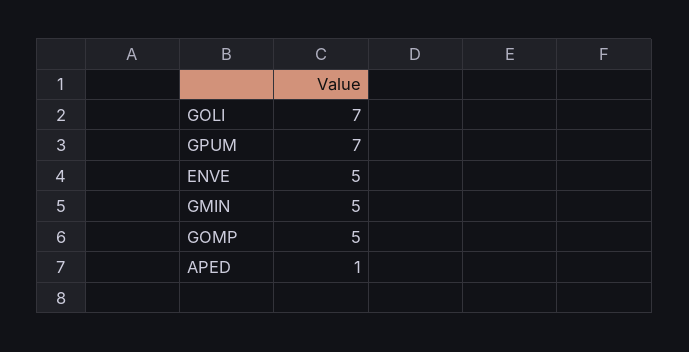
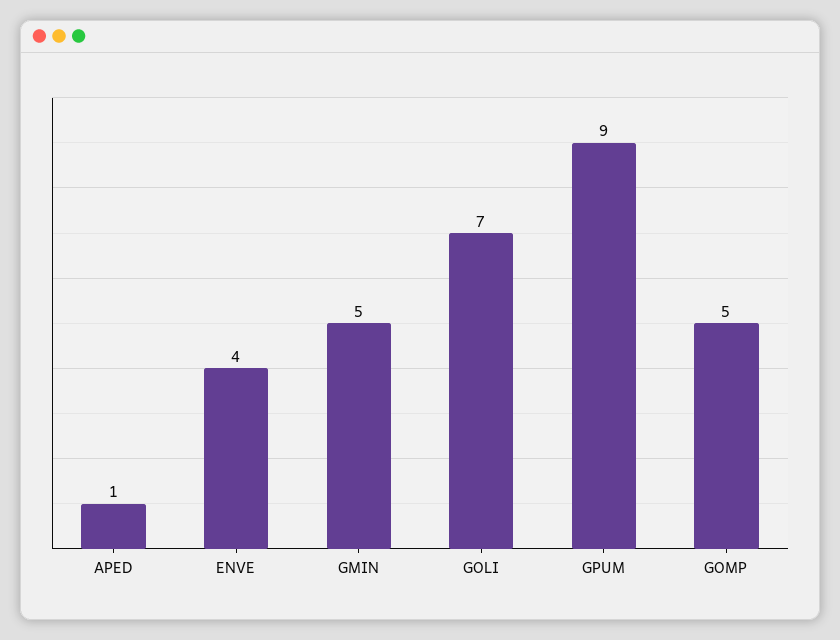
  {
    "GOLI": 7,
-   "GPUM": 7,
+   "GPUM": 9,
-   "ENVE": 5,
+   "ENVE": 4,
    "GMIN": 5,
    "GOMP": 5,
    "APED": 1
  }

